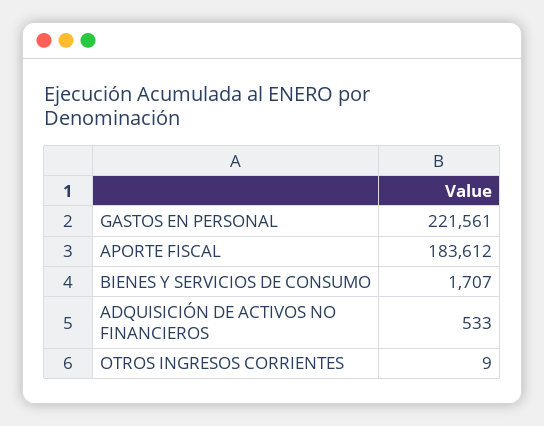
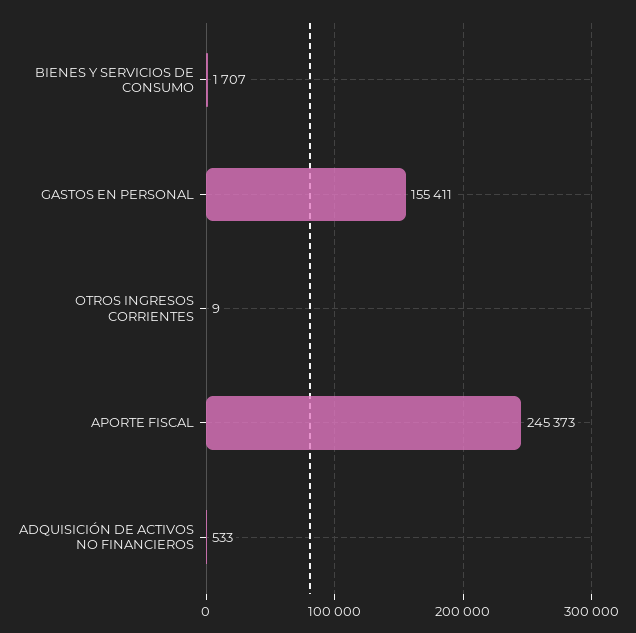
  {
-   "GASTOS EN PERSONAL": 221561,
+   "GASTOS EN PERSONAL": 155411,
-   "APORTE FISCAL": 183612,
+   "APORTE FISCAL": 245373,
    "BIENES Y SERVICIOS DE CONSUMO": 1707,
    "ADQUISICIÓN DE ACTIVOS NO FINANCIEROS": 533,
    "OTROS INGRESOS CORRIENTES": 9
  }

